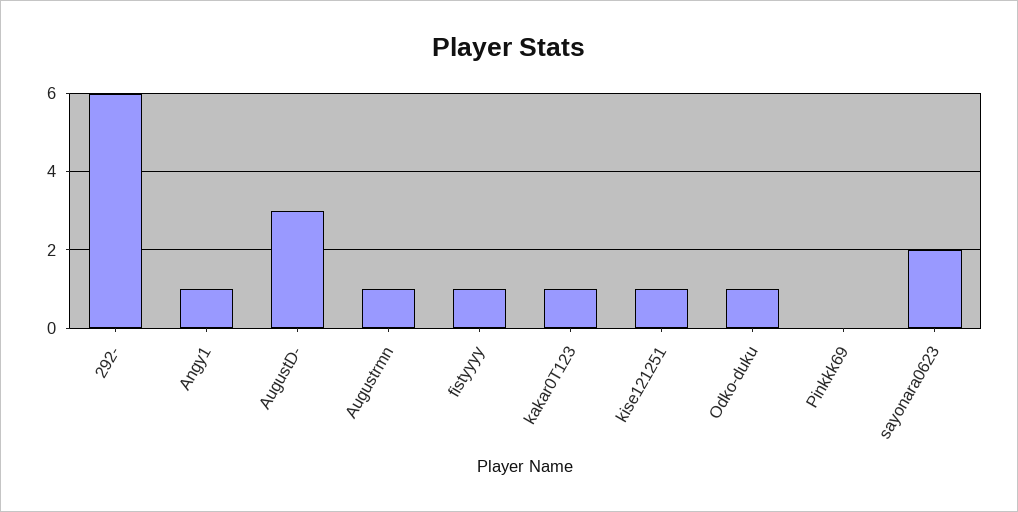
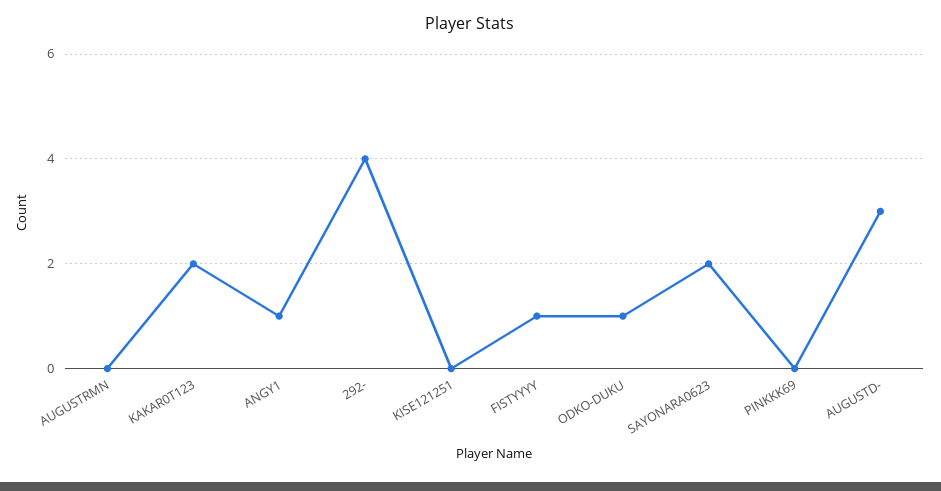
  {
-   "292-": 6,
+   "292-": 4,
    "Angy1": 1,
    "AugustD-": 3,
-   "Augustrmn": 1,
+   "Augustrmn": 0,
    "fistyyyy": 1,
-   "kakar0T123": 1,
+   "kakar0T123": 2,
-   "kise121251": 1,
+   "kise121251": 0,
    "Odko-duku": 1,
    "Pinkkk69": 0,
    "sayonara0623": 2
  }

